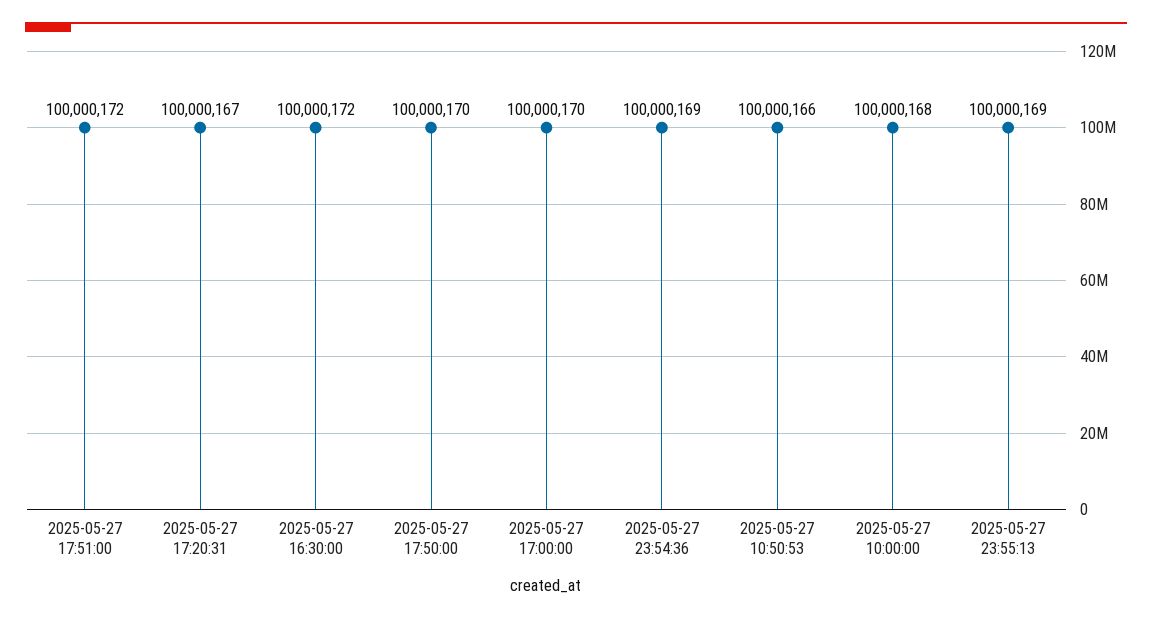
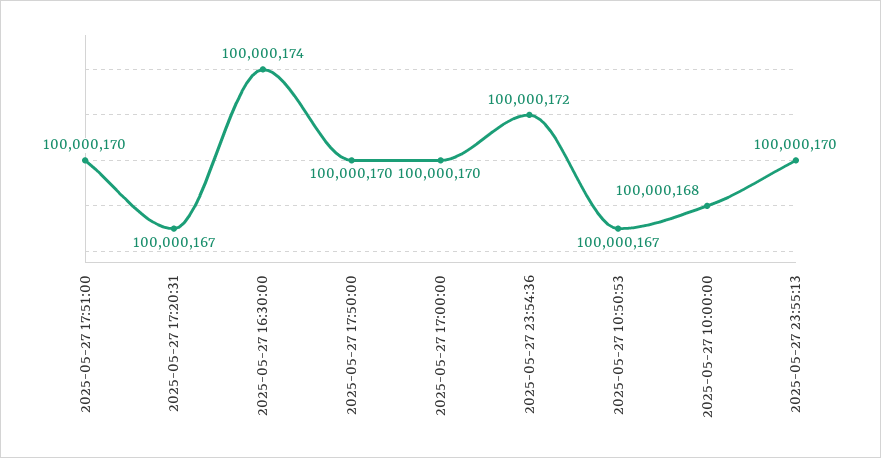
  {
-   "2025-05-27 17:51:00": 100000172,
+   "2025-05-27 17:51:00": 100000170,
    "2025-05-27 17:20:31": 100000167,
-   "2025-05-27 16:30:00": 100000172,
+   "2025-05-27 16:30:00": 100000174,
    "2025-05-27 17:50:00": 100000170,
    "2025-05-27 17:00:00": 100000170,
-   "2025-05-27 23:54:36": 100000169,
+   "2025-05-27 23:54:36": 100000172,
-   "2025-05-27 10:50:53": 100000166,
+   "2025-05-27 10:50:53": 100000167,
    "2025-05-27 10:00:00": 100000168,
-   "2025-05-27 23:55:13": 100000169
+   "2025-05-27 23:55:13": 100000170
  }

